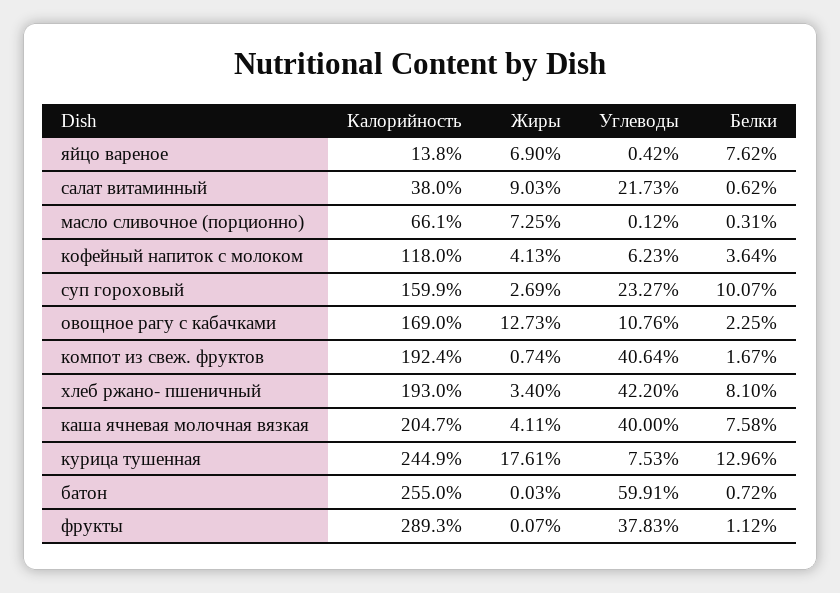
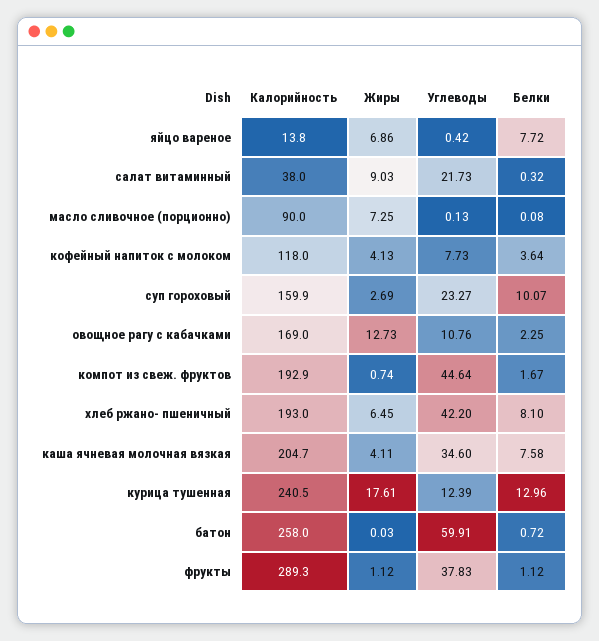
  {
    "Калорийность": {
      "яйцо вареное": 13.8,
      "салат витаминный": 38,
-     "масло сливочное (порционно)": 66.1,
+     "масло сливочное (порционно)": 90,
      "кофейный напиток с молоком": 118,
      "суп гороховый": 159.9,
      "овощное рагу с кабачками": 169,
-     "компот из свеж. фруктов": 192.4,
+     "компот из свеж. фруктов": 192.9,
      "хлеб ржано- пшеничный": 193,
      "каша ячневая молочная вязкая": 204.7,
-     "курица тушенная": 244.9,
+     "курица тушенная": 240.5,
-     "батон": 255,
+     "батон": 258,
      "фрукты": 289.3
    },
    "Жиры": {
-     "яйцо вареное": 6.9,
+     "яйцо вареное": 6.86,
      "салат витаминный": 9.03,
      "масло сливочное (порционно)": 7.25,
      "кофейный напиток с молоком": 4.13,
      "суп гороховый": 2.69,
      "овощное рагу с кабачками": 12.73,
      "компот из свеж. фруктов": 0.74,
-     "хлеб ржано- пшеничный": 3.4,
+     "хлеб ржано- пшеничный": 6.45,
      "каша ячневая молочная вязкая": 4.11,
      "курица тушенная": 17.61,
      "батон": 0.03,
-     "фрукты": 0.07
+     "фрукты": 1.12
    },
    "Углеводы": {
      "яйцо вареное": 0.42,
      "салат витаминный": 21.73,
-     "масло сливочное (порционно)": 0.12,
+     "масло сливочное (порционно)": 0.13,
-     "кофейный напиток с молоком": 6.23,
+     "кофейный напиток с молоком": 7.73,
      "суп гороховый": 23.27,
      "овощное рагу с кабачками": 10.76,
-     "компот из свеж. фруктов": 40.64,
+     "компот из свеж. фруктов": 44.64,
      "хлеб ржано- пшеничный": 42.2,
-     "каша ячневая молочная вязкая": 40,
+     "каша ячневая молочная вязкая": 34.6,
-     "курица тушенная": 7.53,
+     "курица тушенная": 12.39,
      "батон": 59.91,
      "фрукты": 37.83
    },
    "Белки": {
-     "яйцо вареное": 7.62,
+     "яйцо вареное": 7.72,
-     "салат витаминный": 0.62,
+     "салат витаминный": 0.32,
-     "масло сливочное (порционно)": 0.31,
+     "масло сливочное (порционно)": 0.08,
      "кофейный напиток с молоком": 3.64,
      "суп гороховый": 10.07,
      "овощное рагу с кабачками": 2.25,
      "компот из свеж. фруктов": 1.67,
      "хлеб ржано- пшеничный": 8.1,
      "каша ячневая молочная вязкая": 7.58,
      "курица тушенная": 12.96,
      "батон": 0.72,
      "фрукты": 1.12
    }
  }

